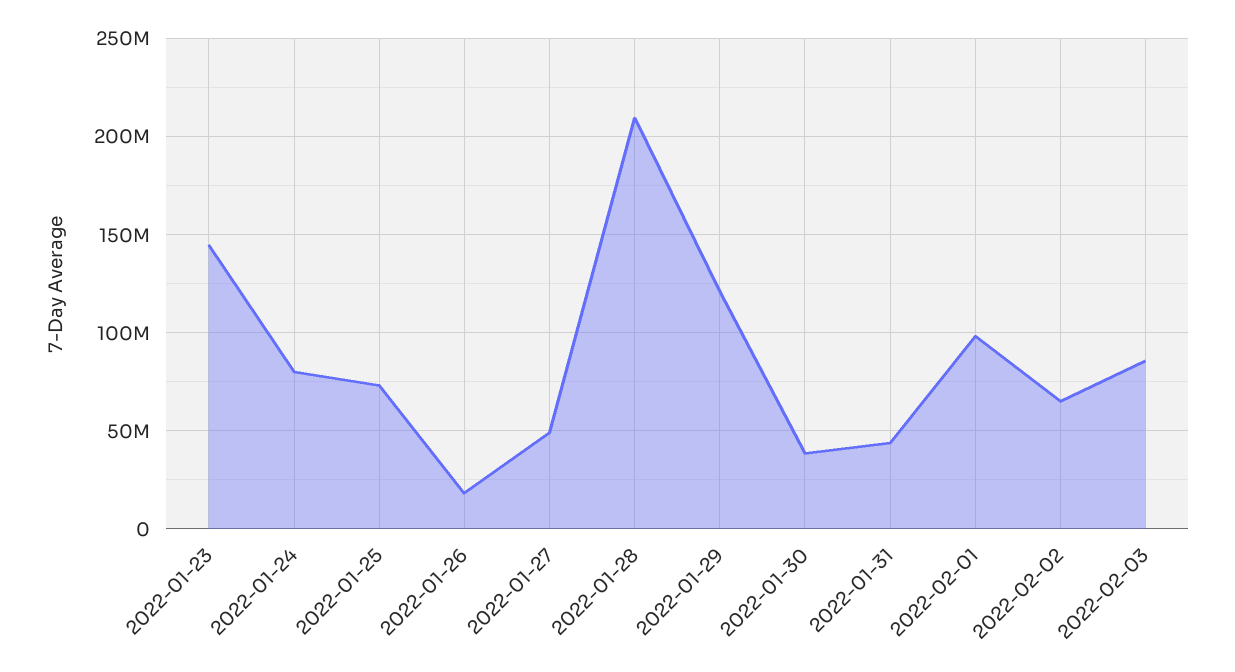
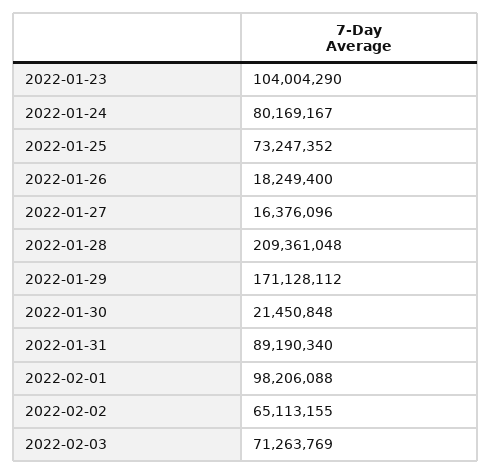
  {
-   "2022-01-23": 145000000,
+   "2022-01-23": 104004290,
    "2022-01-24": 80169167,
    "2022-01-25": 73247352,
    "2022-01-26": 18249400,
-   "2022-01-27": 50000000,
+   "2022-01-27": 16376096,
    "2022-01-28": 209361048,
-   "2022-01-29": 120000000,
+   "2022-01-29": 171128112,
-   "2022-01-30": 40000000,
+   "2022-01-30": 21450848,
-   "2022-01-31": 45000000,
+   "2022-01-31": 89190340,
    "2022-02-01": 98206088,
    "2022-02-02": 65113155,
-   "2022-02-03": 85000000
+   "2022-02-03": 71263769
  }

